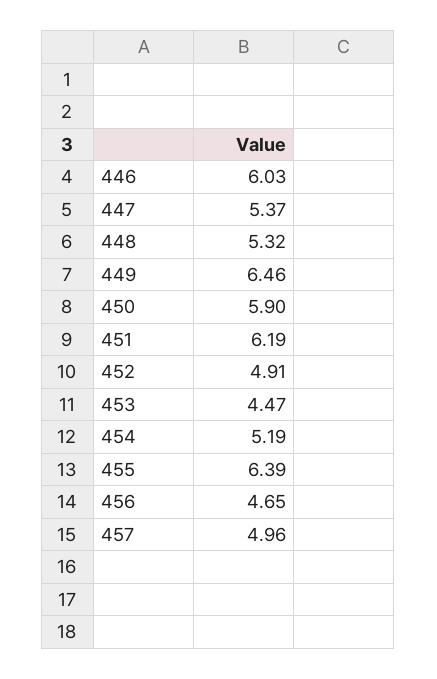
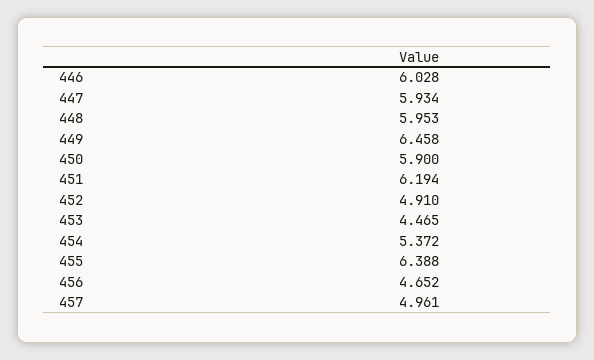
  {
    "446": 6.028,
-   "447": 5.37,
+   "447": 5.934,
-   "448": 5.32,
+   "448": 5.953,
    "449": 6.458,
    "450": 5.9,
    "451": 6.194,
    "452": 4.91,
    "453": 4.465,
-   "454": 5.19,
+   "454": 5.372,
    "455": 6.388,
    "456": 4.652,
    "457": 4.961
  }

